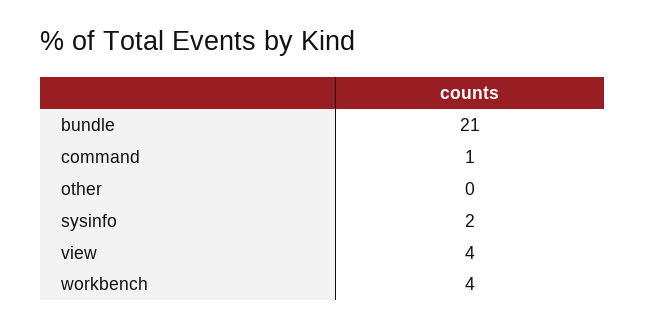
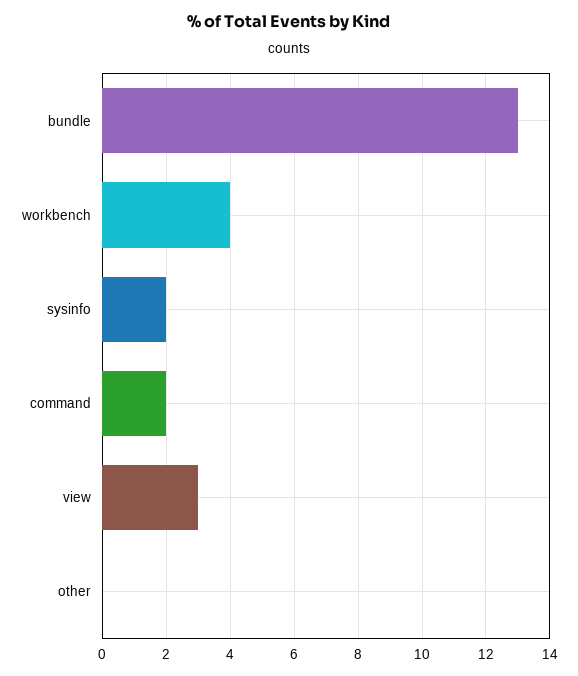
  {
-   "bundle": 21,
+   "bundle": 13,
-   "command": 1,
+   "command": 2,
    "other": 0,
    "sysinfo": 2,
-   "view": 4,
+   "view": 3,
    "workbench": 4
  }

